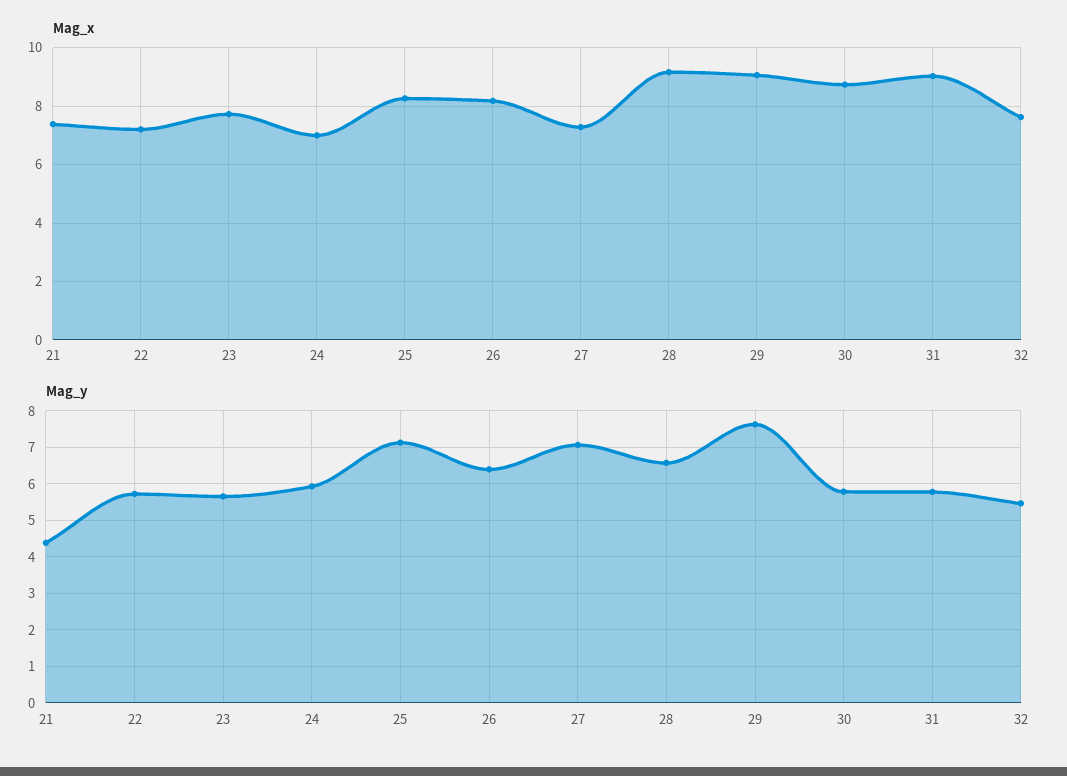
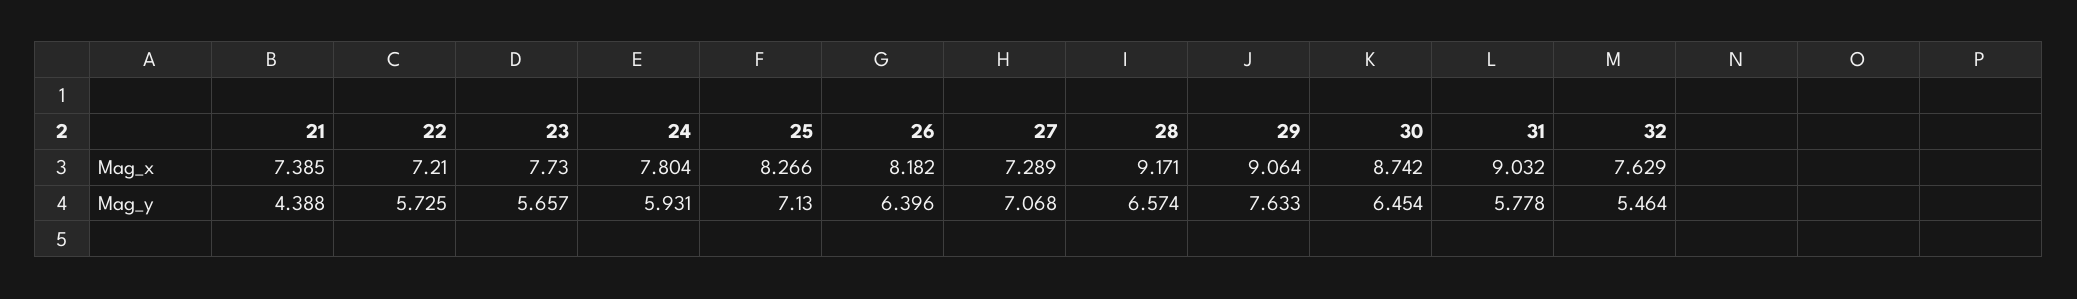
  {
    "Mag_x": {
      "21": 7.385,
      "22": 7.21,
      "23": 7.73,
-     "24": 7,
+     "24": 7.804,
      "25": 8.266,
      "26": 8.182,
      "27": 7.289,
      "28": 9.171,
      "29": 9.064,
      "30": 8.742,
      "31": 9.032,
      "32": 7.629
    },
    "Mag_y": {
      "21": 4.388,
      "22": 5.725,
      "23": 5.657,
      "24": 5.931,
      "25": 7.13,
      "26": 6.396,
      "27": 7.068,
      "28": 6.574,
      "29": 7.633,
-     "30": 5.8,
+     "30": 6.454,
      "31": 5.778,
      "32": 5.464
    }
  }

